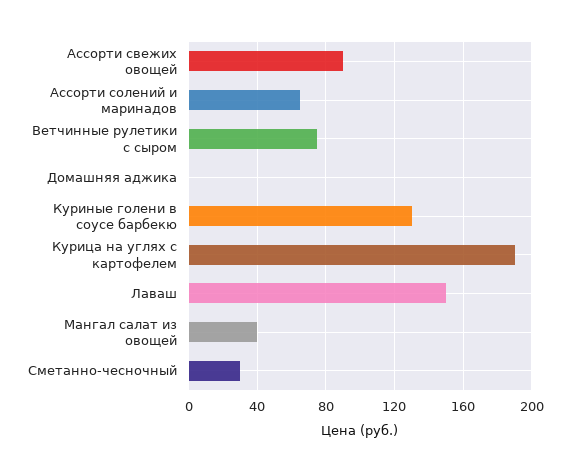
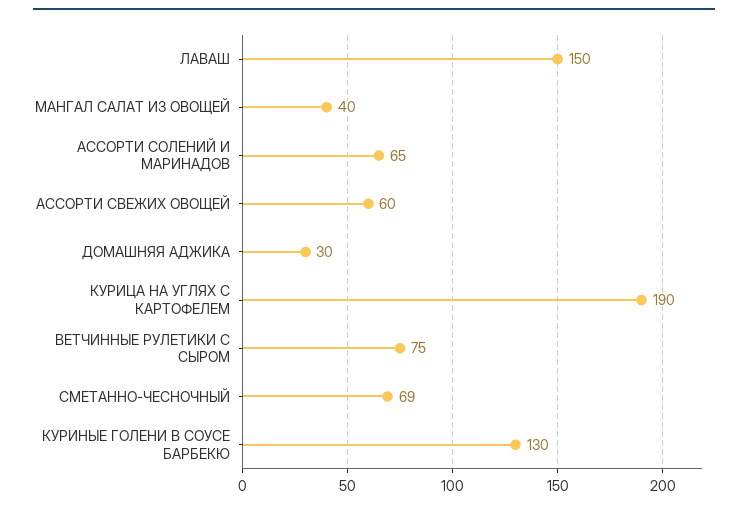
  {
-   "Ассорти свежих овощей": 90,
+   "Ассорти свежих овощей": 60,
    "Ассорти солений и маринадов": 65,
    "Ветчинные рулетики с сыром": 75,
-   "Домашняя аджика": 0,
+   "Домашняя аджика": 30,
    "Куриные голени в соусе барбекю": 130,
    "Курица на углях с картофелем": 190,
    "Лаваш": 150,
    "Мангал салат из овощей": 40,
-   "Сметанно-чесночный": 30
+   "Сметанно-чесночный": 69
  }

